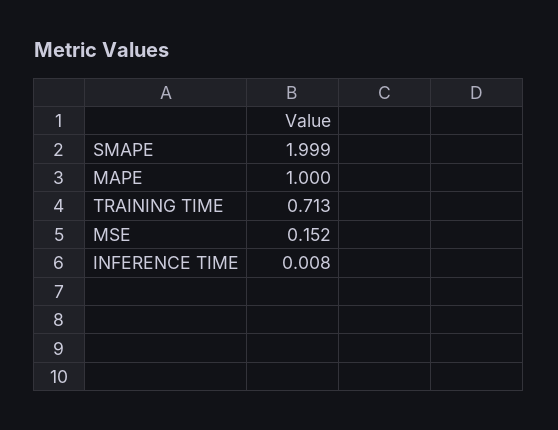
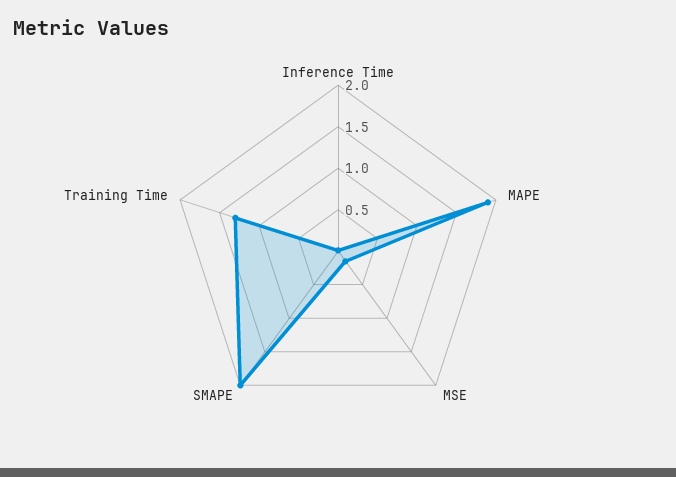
  {
    "SMAPE": 1.999,
-   "MAPE": 1,
+   "MAPE": 1.9,
-   "TRAINING TIME": 0.713,
+   "TRAINING TIME": 1.3,
    "MSE": 0.152,
    "INFERENCE TIME": 0.008
  }

